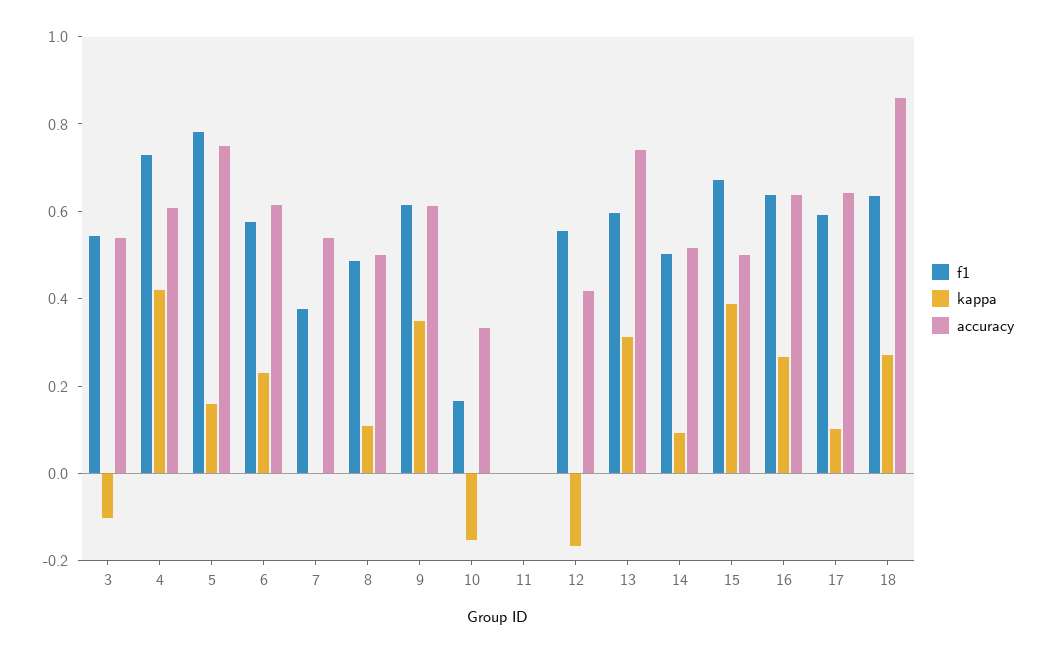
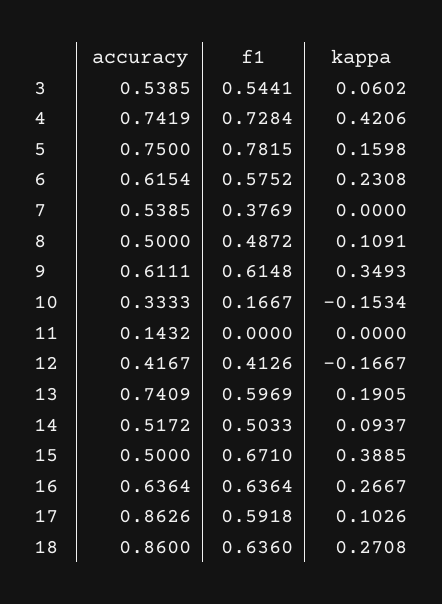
  {
    "f1": {
      "3": 0.5441,
      "4": 0.7284,
      "5": 0.7815,
      "6": 0.5752,
      "7": 0.3769,
      "8": 0.4872,
      "9": 0.6148,
      "10": 0.1667,
      "11": 0,
-     "12": 0.55,
+     "12": 0.4126,
      "13": 0.5969,
      "14": 0.5033,
      "15": 0.671,
      "16": 0.6364,
      "17": 0.5918,
      "18": 0.636
    },
    "kappa": {
-     "3": -0.1,
+     "3": 0.0602,
      "4": 0.4206,
      "5": 0.1598,
      "6": 0.2308,
      "7": 0,
      "8": 0.1091,
      "9": 0.3493,
      "10": -0.1534,
      "11": 0,
      "12": -0.1667,
-     "13": 0.3,
+     "13": 0.1905,
      "14": 0.0937,
      "15": 0.3885,
      "16": 0.2667,
      "17": 0.1026,
      "18": 0.2708
    },
    "accuracy": {
      "3": 0.5385,
-     "4": 0.6,
+     "4": 0.7419,
      "5": 0.75,
      "6": 0.6154,
      "7": 0.5385,
      "8": 0.5,
      "9": 0.6111,
      "10": 0.3333,
-     "11": 0,
+     "11": 0.1432,
      "12": 0.4167,
      "13": 0.7409,
      "14": 0.5172,
      "15": 0.5,
      "16": 0.6364,
-     "17": 0.65,
+     "17": 0.8626,
      "18": 0.86
    }
  }

